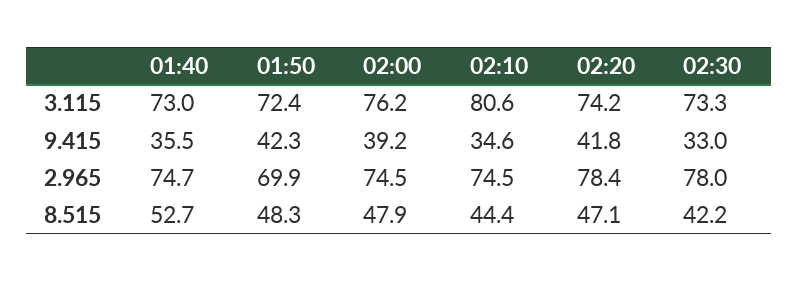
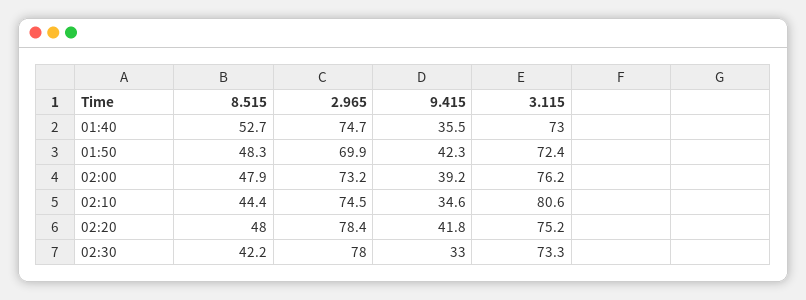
  {
    "01:40": {
      "3.115": 73,
      "9.415": 35.5,
      "2.965": 74.7,
      "8.515": 52.7
    },
    "01:50": {
      "3.115": 72.4,
      "9.415": 42.3,
      "2.965": 69.9,
      "8.515": 48.3
    },
    "02:00": {
      "3.115": 76.2,
      "9.415": 39.2,
-     "2.965": 74.5,
+     "2.965": 73.2,
      "8.515": 47.9
    },
    "02:10": {
      "3.115": 80.6,
      "9.415": 34.6,
      "2.965": 74.5,
      "8.515": 44.4
    },
    "02:20": {
-     "3.115": 74.2,
+     "3.115": 75.2,
      "9.415": 41.8,
      "2.965": 78.4,
-     "8.515": 47.1
+     "8.515": 48
    },
    "02:30": {
      "3.115": 73.3,
      "9.415": 33,
      "2.965": 78,
      "8.515": 42.2
    }
  }

